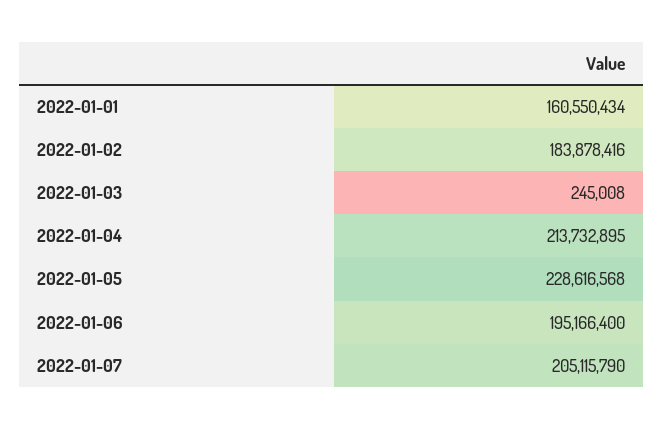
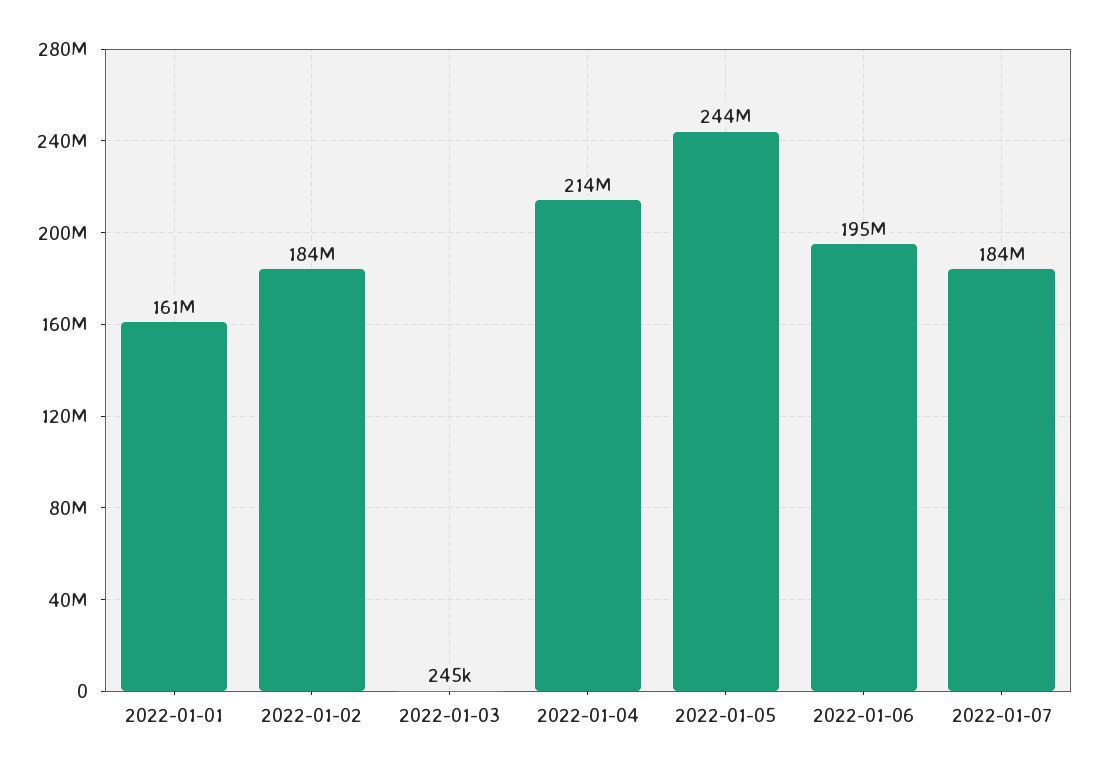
  {
    "2022-01-01": 160550434,
    "2022-01-02": 183878416,
    "2022-01-03": 245008,
    "2022-01-04": 213732895,
-   "2022-01-05": 228616568,
+   "2022-01-05": 244000000,
    "2022-01-06": 195166400,
-   "2022-01-07": 205115790
+   "2022-01-07": 184000000
  }

